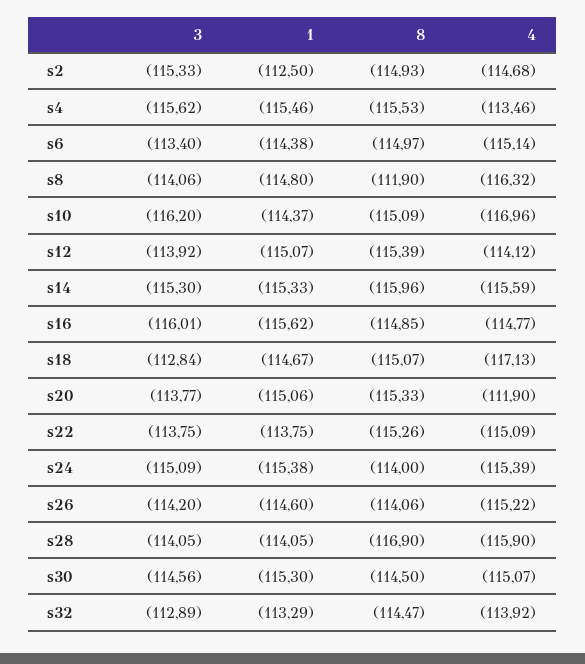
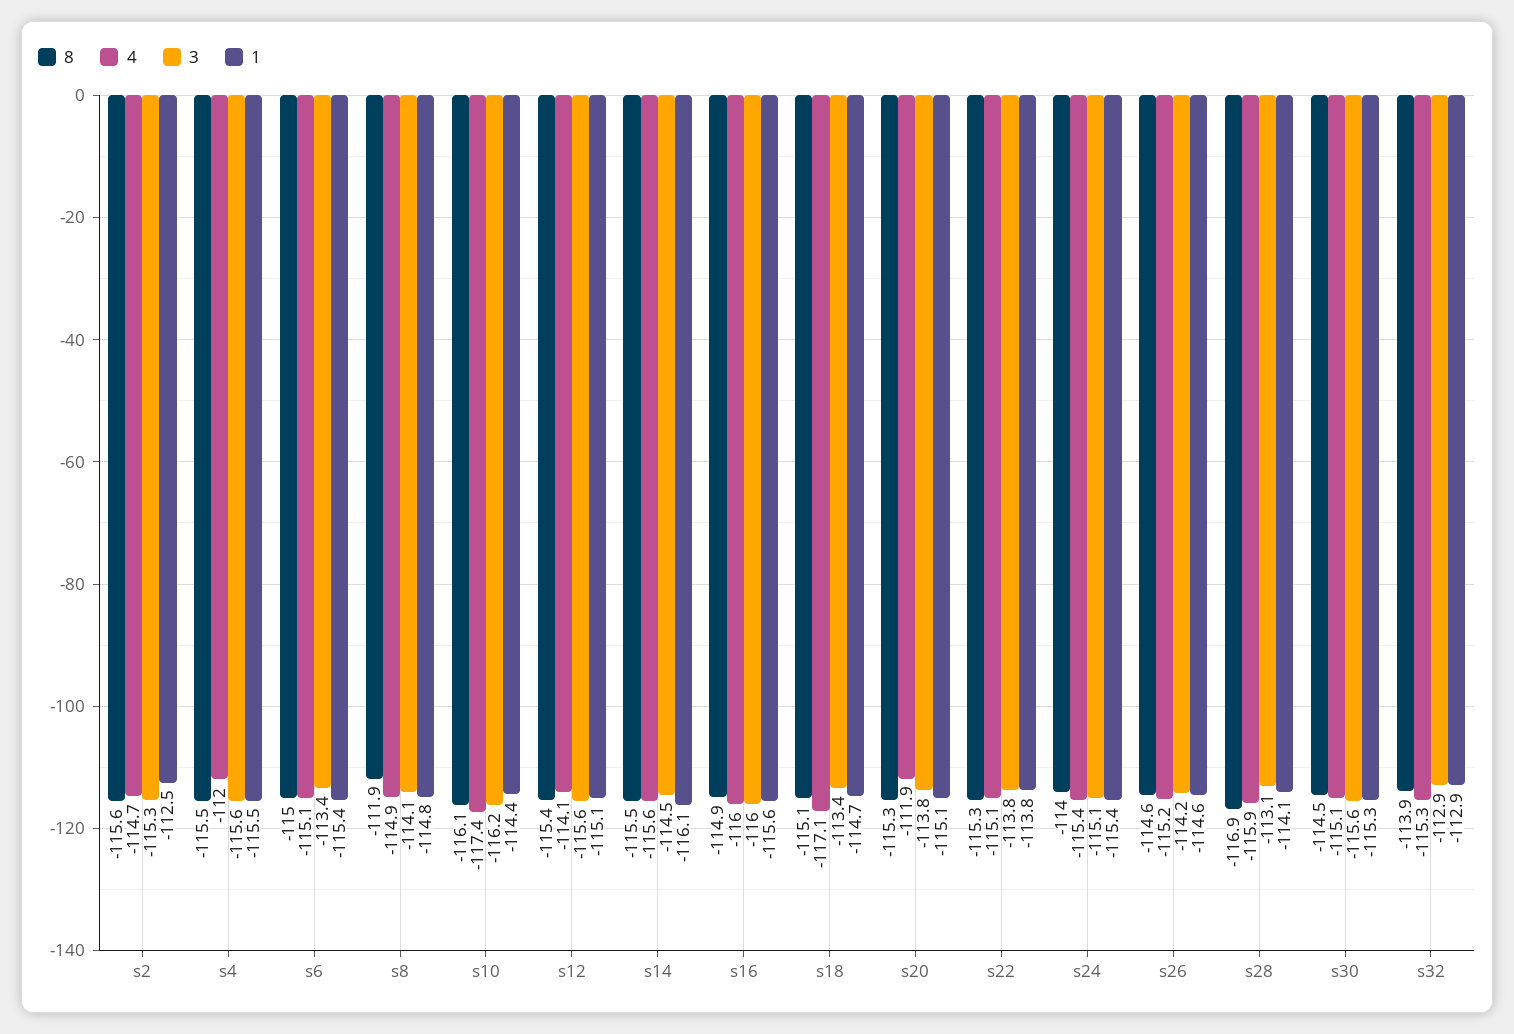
  {
    "3": {
      "s2": -115.33,
      "s4": -115.62,
      "s6": -113.4,
      "s8": -114.06,
      "s10": -116.2,
-     "s12": -113.92,
+     "s12": -115.6,
-     "s14": -115.3,
+     "s14": -114.5,
      "s16": -116.01,
-     "s18": -112.84,
+     "s18": -113.4,
      "s20": -113.77,
      "s22": -113.75,
      "s24": -115.09,
      "s26": -114.2,
-     "s28": -114.05,
+     "s28": -113.1,
-     "s30": -114.56,
+     "s30": -115.6,
      "s32": -112.89
    },
    "1": {
      "s2": -112.5,
      "s4": -115.46,
-     "s6": -114.38,
+     "s6": -115.4,
      "s8": -114.8,
      "s10": -114.37,
      "s12": -115.07,
-     "s14": -115.33,
+     "s14": -116.1,
      "s16": -115.62,
      "s18": -114.67,
      "s20": -115.06,
      "s22": -113.75,
      "s24": -115.38,
      "s26": -114.6,
      "s28": -114.05,
      "s30": -115.3,
-     "s32": -113.29
+     "s32": -112.9
    },
    "8": {
-     "s2": -114.93,
+     "s2": -115.6,
      "s4": -115.53,
      "s6": -114.97,
      "s8": -111.9,
-     "s10": -115.09,
+     "s10": -116.1,
      "s12": -115.39,
-     "s14": -115.96,
+     "s14": -115.5,
      "s16": -114.85,
      "s18": -115.07,
      "s20": -115.33,
      "s22": -115.26,
      "s24": -114,
-     "s26": -114.06,
+     "s26": -114.6,
      "s28": -116.9,
      "s30": -114.5,
-     "s32": -114.47
+     "s32": -113.9
    },
    "4": {
      "s2": -114.68,
-     "s4": -113.46,
+     "s4": -112,
      "s6": -115.14,
-     "s8": -116.32,
+     "s8": -114.9,
-     "s10": -116.96,
+     "s10": -117.4,
      "s12": -114.12,
      "s14": -115.59,
-     "s16": -114.77,
+     "s16": -116,
      "s18": -117.13,
      "s20": -111.9,
      "s22": -115.09,
      "s24": -115.39,
      "s26": -115.22,
      "s28": -115.9,
      "s30": -115.07,
-     "s32": -113.92
+     "s32": -115.3
    }
  }

